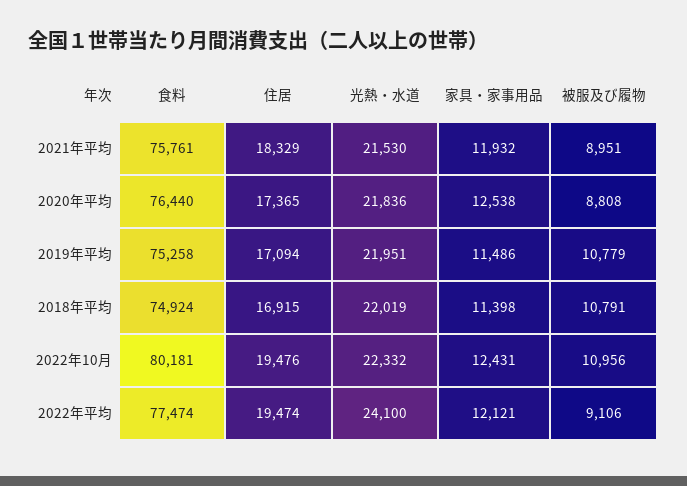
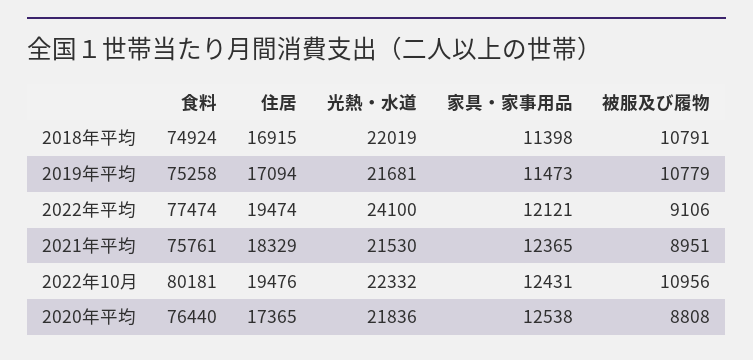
  {
    "食料": {
      "2021年平均": 75761,
      "2020年平均": 76440,
      "2019年平均": 75258,
      "2018年平均": 74924,
      "2022年10月": 80181,
      "2022年平均": 77474
    },
    "住居": {
      "2021年平均": 18329,
      "2020年平均": 17365,
      "2019年平均": 17094,
      "2018年平均": 16915,
      "2022年10月": 19476,
      "2022年平均": 19474
    },
    "光熱・水道": {
      "2021年平均": 21530,
      "2020年平均": 21836,
-     "2019年平均": 21951,
+     "2019年平均": 21681,
      "2018年平均": 22019,
      "2022年10月": 22332,
      "2022年平均": 24100
    },
    "家具・家事用品": {
-     "2021年平均": 11932,
+     "2021年平均": 12365,
      "2020年平均": 12538,
-     "2019年平均": 11486,
+     "2019年平均": 11473,
      "2018年平均": 11398,
      "2022年10月": 12431,
      "2022年平均": 12121
    },
    "被服及び履物": {
      "2021年平均": 8951,
      "2020年平均": 8808,
      "2019年平均": 10779,
      "2018年平均": 10791,
      "2022年10月": 10956,
      "2022年平均": 9106
    }
  }

